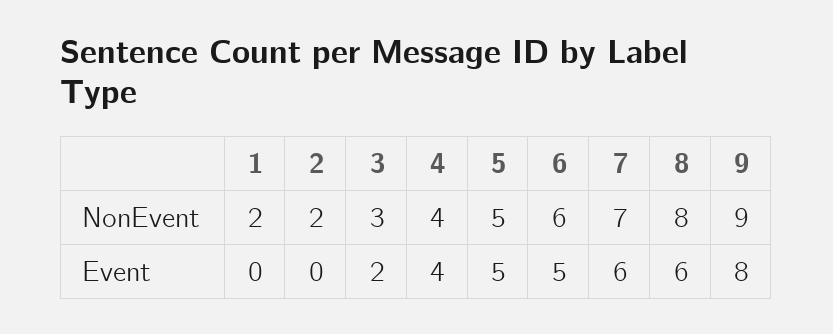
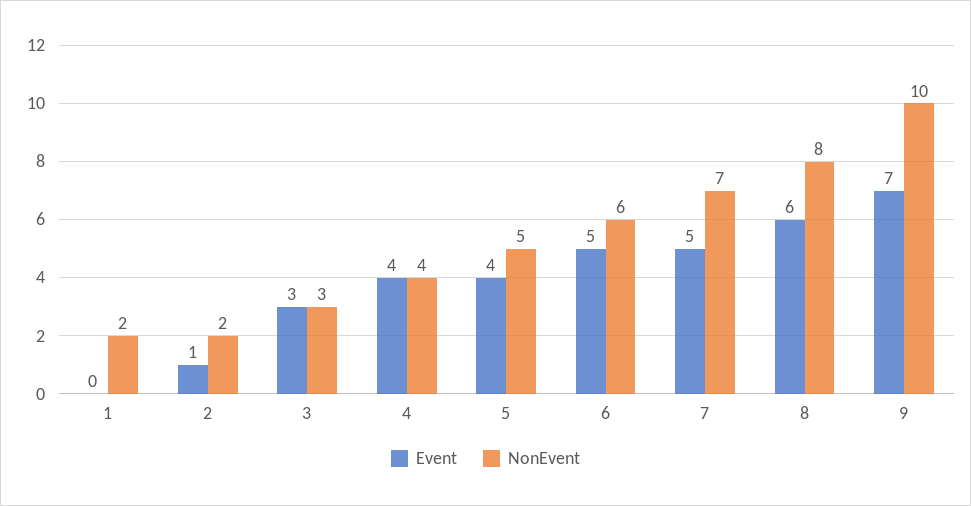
  {
    "NonEvent": {
      "1": 2,
      "2": 2,
      "3": 3,
      "4": 4,
      "5": 5,
      "6": 6,
      "7": 7,
      "8": 8,
-     "9": 9
+     "9": 10
    },
    "Event": {
      "1": 0,
-     "2": 0,
+     "2": 1,
-     "3": 2,
+     "3": 3,
      "4": 4,
-     "5": 5,
+     "5": 4,
      "6": 5,
-     "7": 6,
+     "7": 5,
      "8": 6,
-     "9": 8
+     "9": 7
    }
  }

